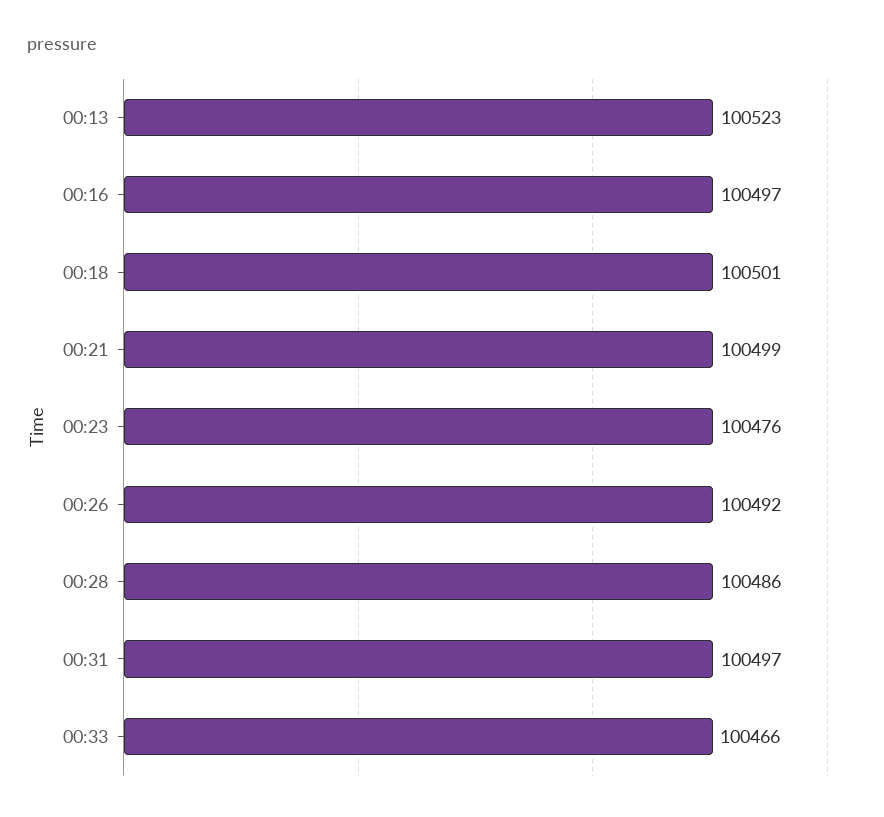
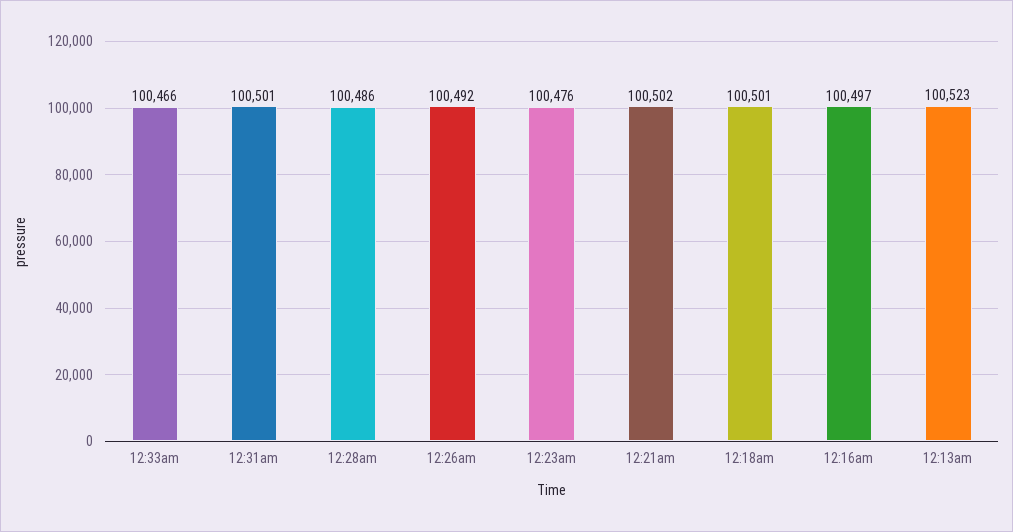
  {
    "00:13": 100523,
    "00:16": 100497,
    "00:18": 100501,
-   "00:21": 100499,
+   "00:21": 100502,
    "00:23": 100476,
    "00:26": 100492,
    "00:28": 100486,
-   "00:31": 100497,
+   "00:31": 100501,
    "00:33": 100466
  }

